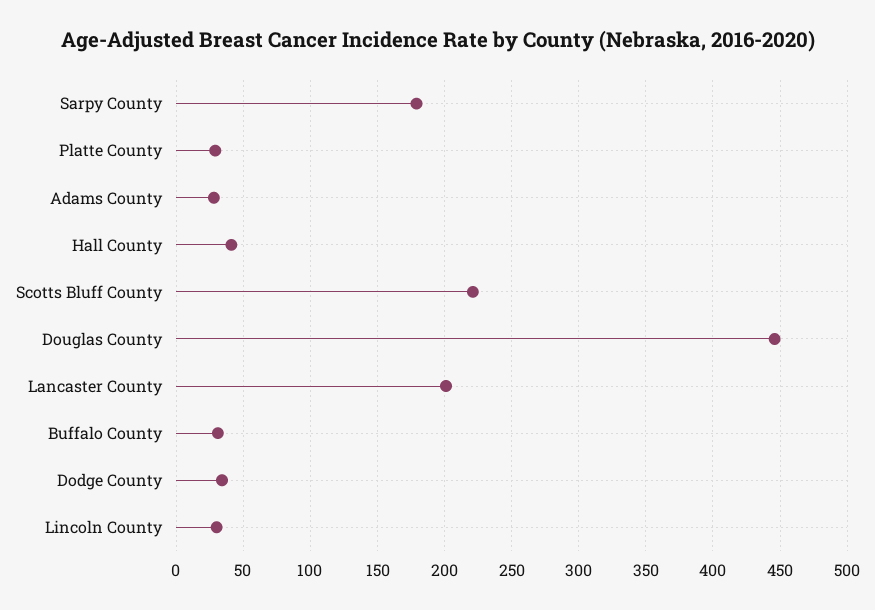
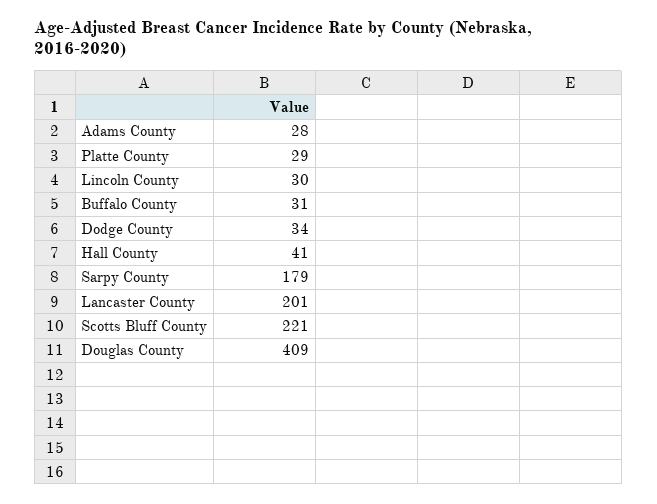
  {
    "Sarpy County": 179,
    "Platte County": 29,
    "Adams County": 28,
    "Hall County": 41,
    "Scotts Bluff County": 221,
-   "Douglas County": 445,
+   "Douglas County": 409,
    "Lancaster County": 201,
    "Buffalo County": 31,
    "Dodge County": 34,
    "Lincoln County": 30
  }

